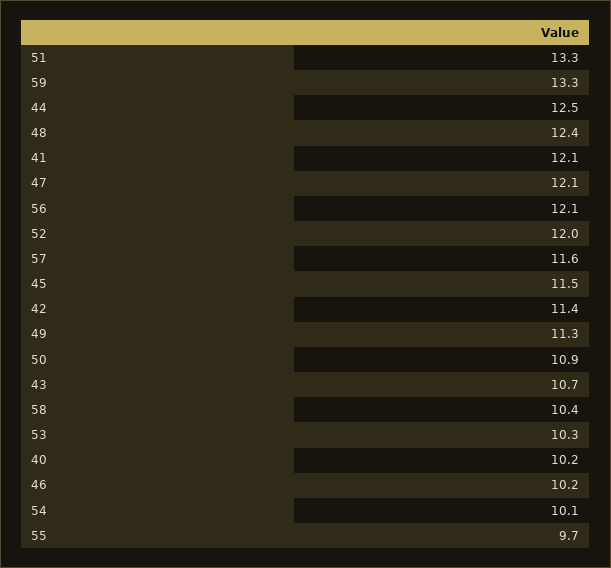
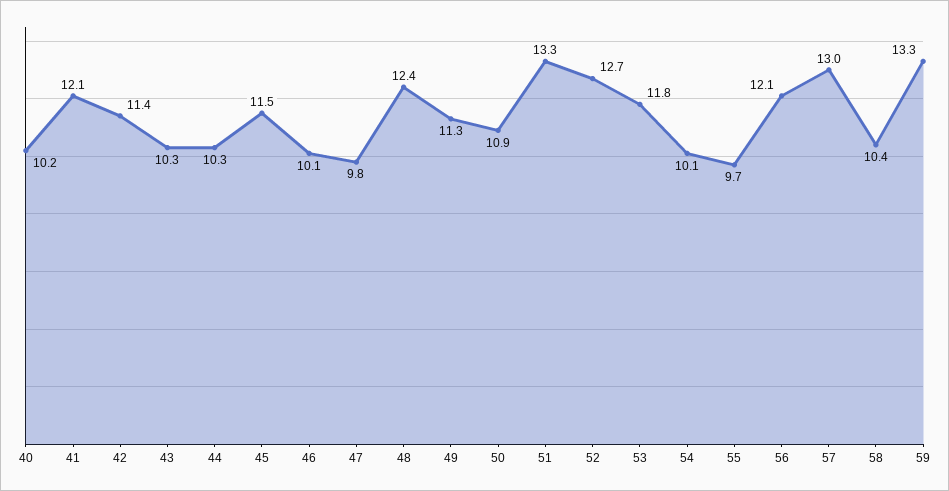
  {
    "51": 13.3,
    "59": 13.3,
-   "44": 12.5,
+   "44": 10.3,
    "48": 12.4,
    "41": 12.1,
-   "47": 12.1,
+   "47": 9.8,
    "56": 12.1,
-   "52": 12,
+   "52": 12.7,
-   "57": 11.6,
+   "57": 13,
    "45": 11.5,
    "42": 11.4,
    "49": 11.3,
    "50": 10.9,
-   "43": 10.7,
+   "43": 10.3,
    "58": 10.4,
-   "53": 10.3,
+   "53": 11.8,
    "40": 10.2,
-   "46": 10.2,
+   "46": 10.1,
    "54": 10.1,
    "55": 9.7
  }

